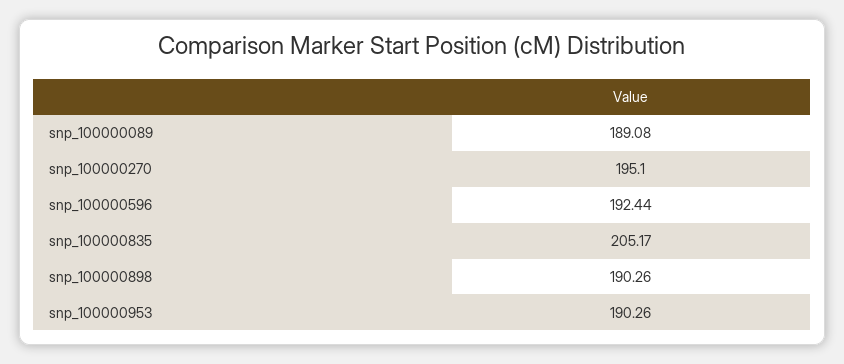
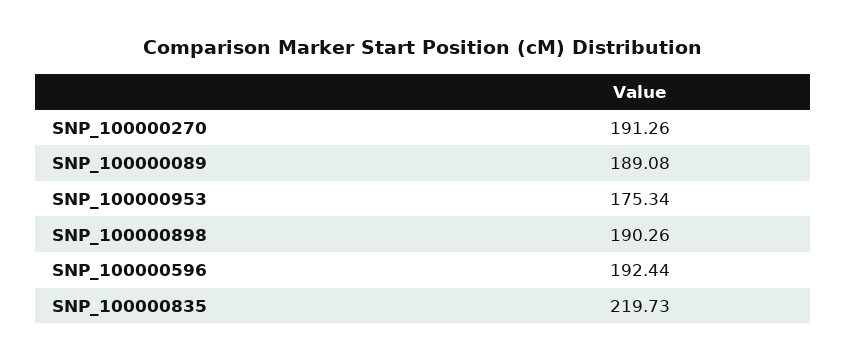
  {
    "snp_100000089": 189.08,
-   "snp_100000270": 195.1,
+   "snp_100000270": 191.26,
    "snp_100000596": 192.44,
-   "snp_100000835": 205.17,
+   "snp_100000835": 219.73,
    "snp_100000898": 190.26,
-   "snp_100000953": 190.26
+   "snp_100000953": 175.34
  }

